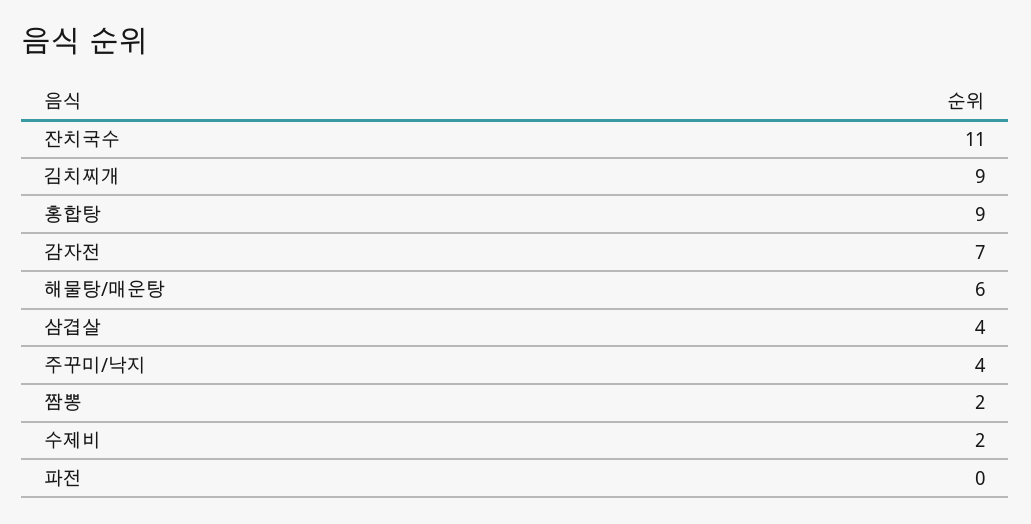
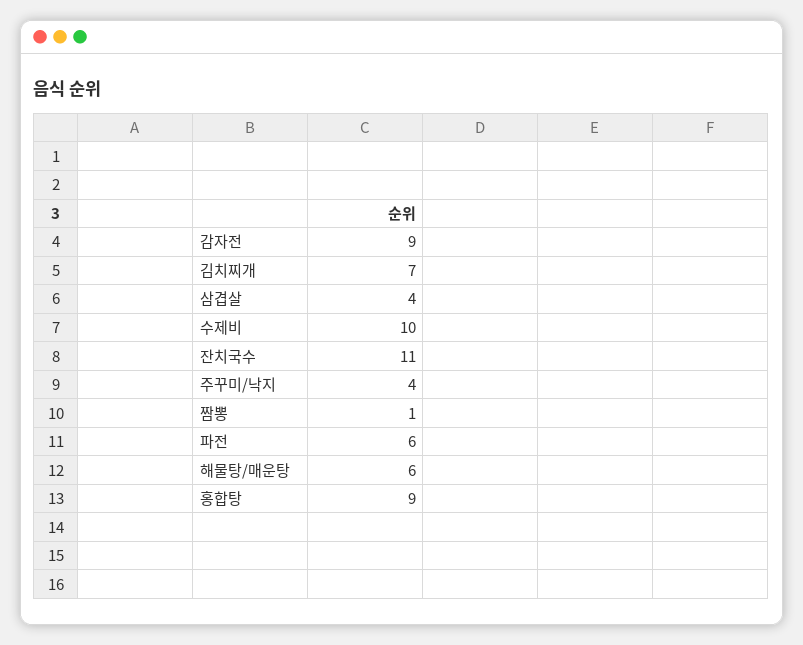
  {
    "잔치국수": 11,
-   "김치찌개": 9,
+   "김치찌개": 7,
    "홍합탕": 9,
-   "감자전": 7,
+   "감자전": 9,
    "해물탕/매운탕": 6,
    "삼겹살": 4,
    "주꾸미/낙지": 4,
-   "짬뽕": 2,
+   "짬뽕": 1,
-   "수제비": 2,
+   "수제비": 10,
-   "파전": 0
+   "파전": 6
  }

